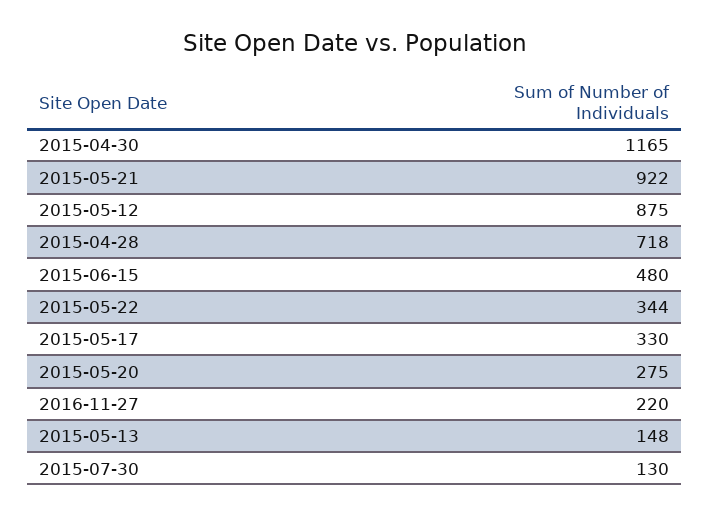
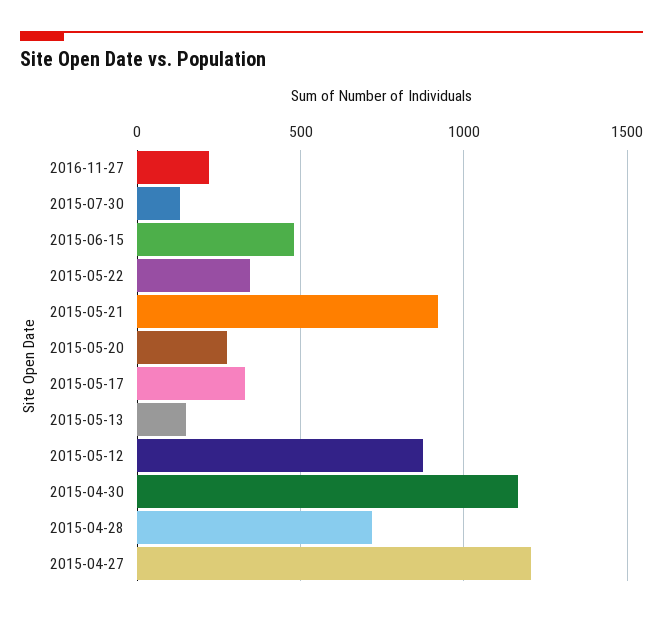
  {
    "2015-04-30": 1165,
    "2015-05-21": 922,
    "2015-05-12": 875,
    "2015-04-28": 718,
    "2015-06-15": 480,
    "2015-05-22": 344,
    "2015-05-17": 330,
    "2015-05-20": 275,
    "2016-11-27": 220,
    "2015-05-13": 148,
-   "2015-07-30": 130
+   "2015-07-30": 130,
+   "2015-04-27": 1200
  }

